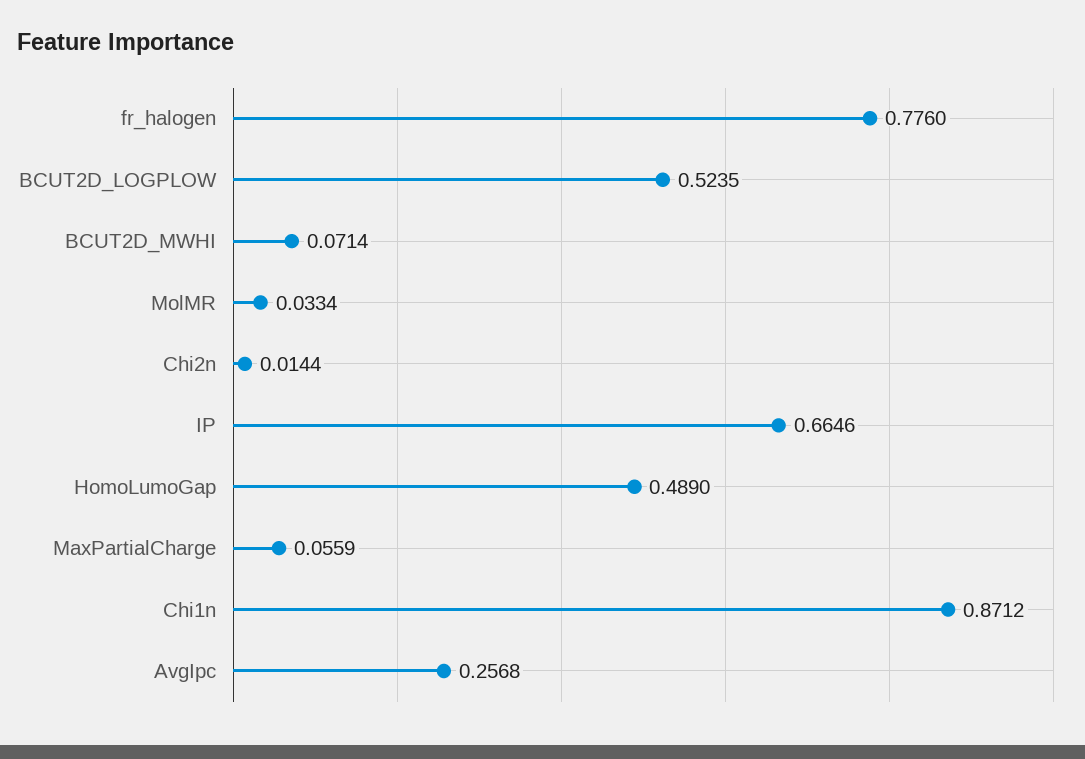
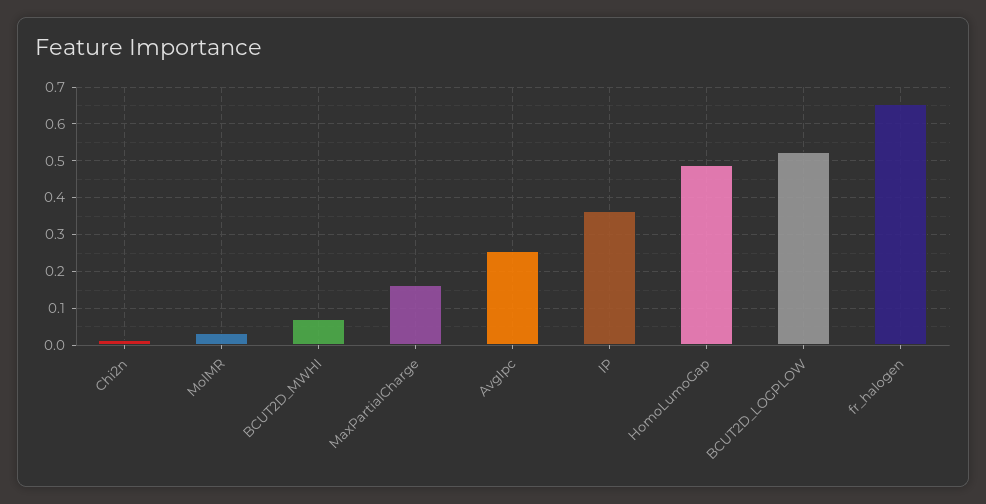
  {
-   "fr_halogen": 0.776,
+   "fr_halogen": 0.66,
    "BCUT2D_LOGPLOW": 0.5235,
    "BCUT2D_MWHI": 0.0714,
    "MolMR": 0.0334,
    "Chi2n": 0.0144,
-   "IP": 0.6646,
+   "IP": 0.36,
    "HomoLumoGap": 0.489,
-   "MaxPartialCharge": 0.0559,
+   "MaxPartialCharge": 0.16,
-   "Chi1n": 0.8712,
    "AvgIpc": 0.2568
  }

